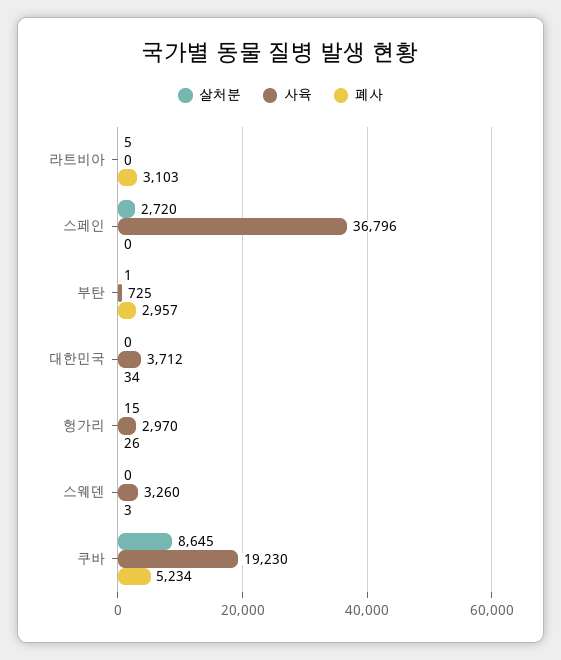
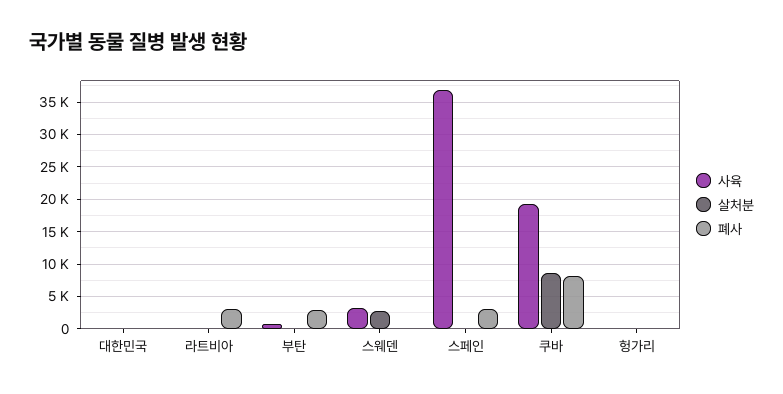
  {
    "살처분": {
      "라트비아": 5,
-     "스페인": 2720,
+     "스페인": 0,
      "부탄": 1,
      "대한민국": 0,
      "헝가리": 15,
-     "스웨덴": 0,
+     "스웨덴": 3000,
      "쿠바": 8645
    },
    "사육": {
      "라트비아": 0,
      "스페인": 36796,
      "부탄": 725,
-     "대한민국": 3712,
+     "대한민국": 0,
-     "헝가리": 2970,
+     "헝가리": 0,
      "스웨덴": 3260,
      "쿠바": 19230
    },
    "폐사": {
      "라트비아": 3103,
-     "스페인": 0,
+     "스페인": 3000,
      "부탄": 2957,
      "대한민국": 34,
      "헝가리": 26,
      "스웨덴": 3,
-     "쿠바": 5234
+     "쿠바": 8000
    }
  }

